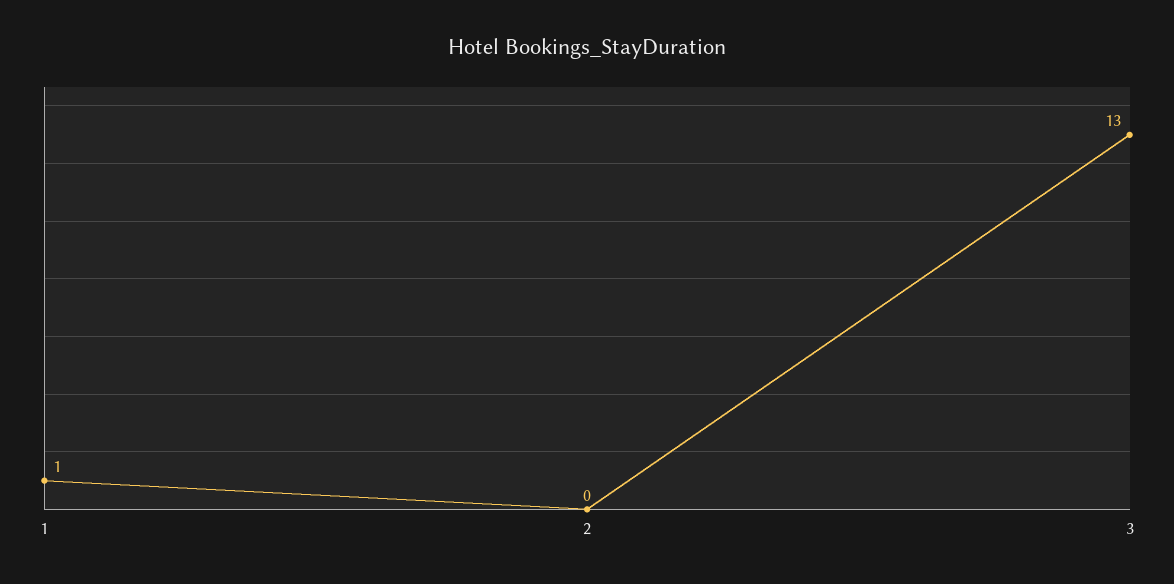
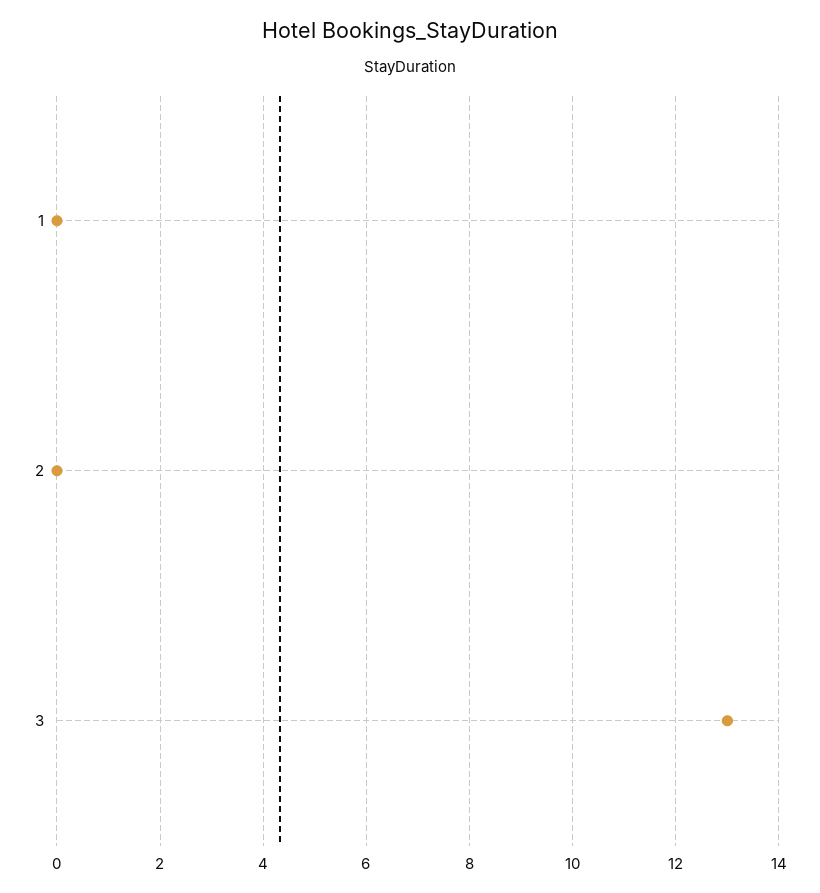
  {
-   "1": 1,
+   "1": 0,
    "2": 0,
    "3": 13
  }

